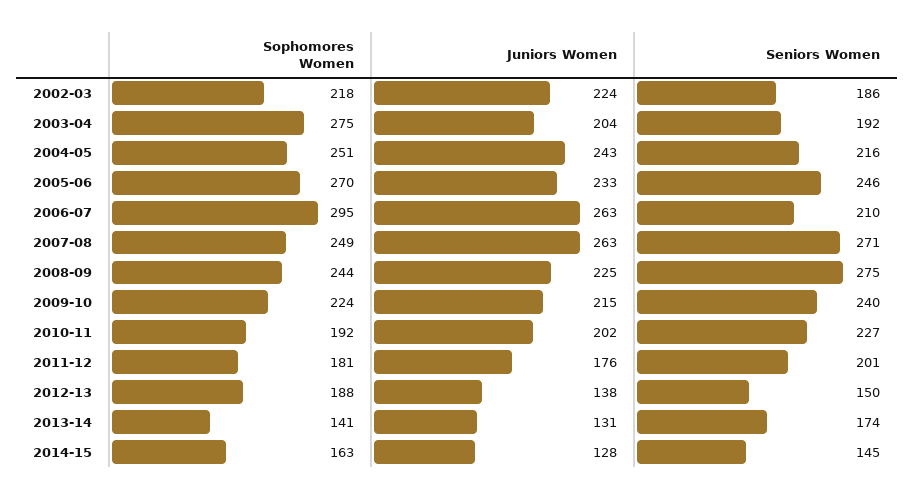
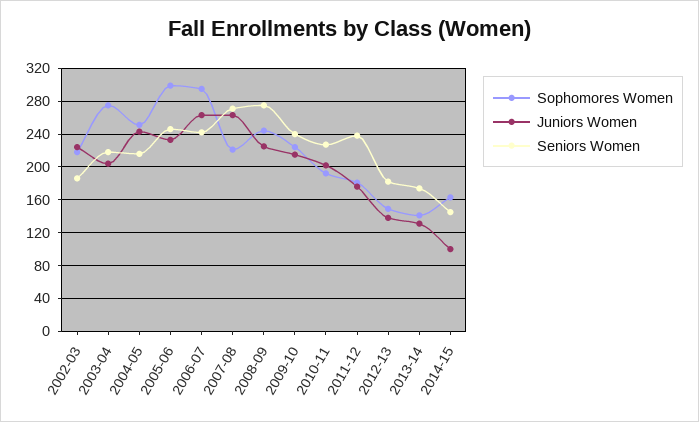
  {
    "Sophomores Women": {
      "2002-03": 218,
      "2003-04": 275,
      "2004-05": 251,
-     "2005-06": 270,
+     "2005-06": 300,
      "2006-07": 295,
-     "2007-08": 249,
+     "2007-08": 220,
      "2008-09": 244,
      "2009-10": 224,
      "2010-11": 192,
      "2011-12": 181,
-     "2012-13": 188,
+     "2012-13": 150,
      "2013-14": 141,
      "2014-15": 163
    },
    "Juniors Women": {
      "2002-03": 224,
      "2003-04": 204,
      "2004-05": 243,
      "2005-06": 233,
      "2006-07": 263,
      "2007-08": 263,
      "2008-09": 225,
      "2009-10": 215,
      "2010-11": 202,
      "2011-12": 176,
      "2012-13": 138,
      "2013-14": 131,
-     "2014-15": 128
+     "2014-15": 100
    },
    "Seniors Women": {
      "2002-03": 186,
-     "2003-04": 192,
+     "2003-04": 220,
      "2004-05": 216,
      "2005-06": 246,
-     "2006-07": 210,
+     "2006-07": 240,
      "2007-08": 271,
      "2008-09": 275,
      "2009-10": 240,
      "2010-11": 227,
-     "2011-12": 201,
+     "2011-12": 240,
-     "2012-13": 150,
+     "2012-13": 180,
      "2013-14": 174,
      "2014-15": 145
    }
  }

